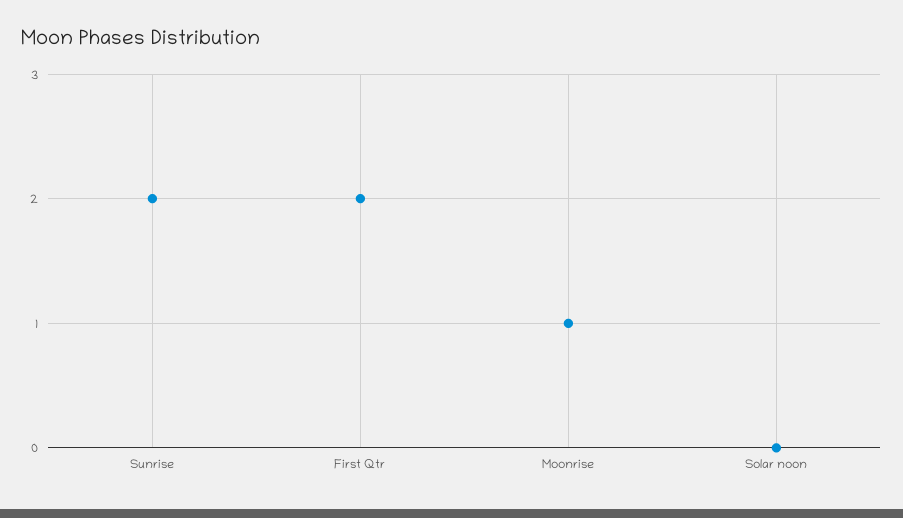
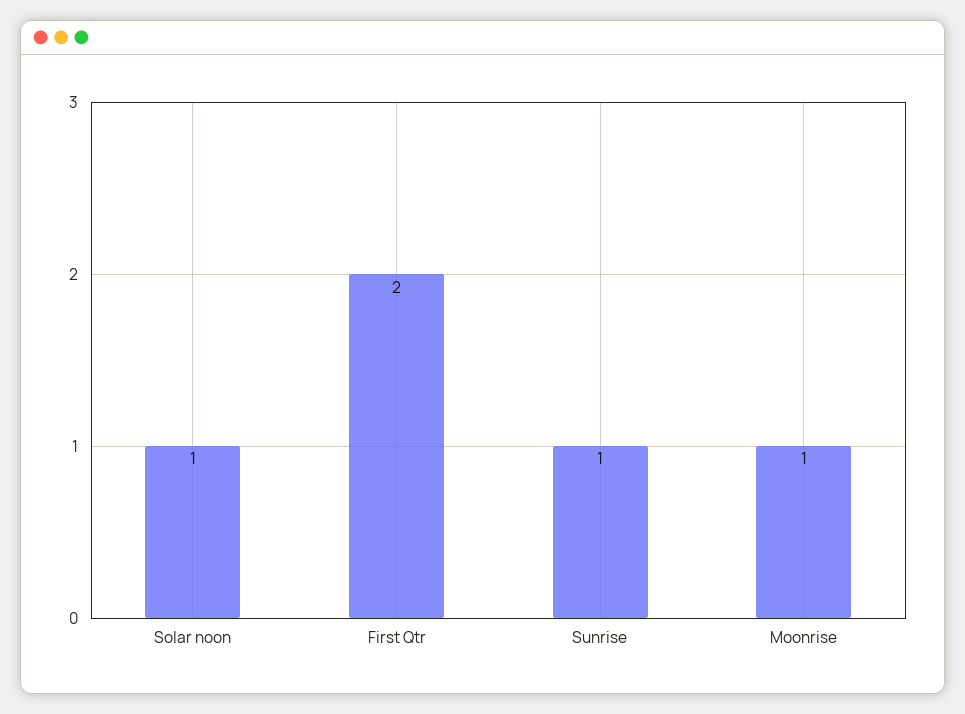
  {
-   "Sunrise": 2,
+   "Sunrise": 1,
    "First Qtr": 2,
    "Moonrise": 1,
-   "Solar noon": 0
+   "Solar noon": 1
  }

